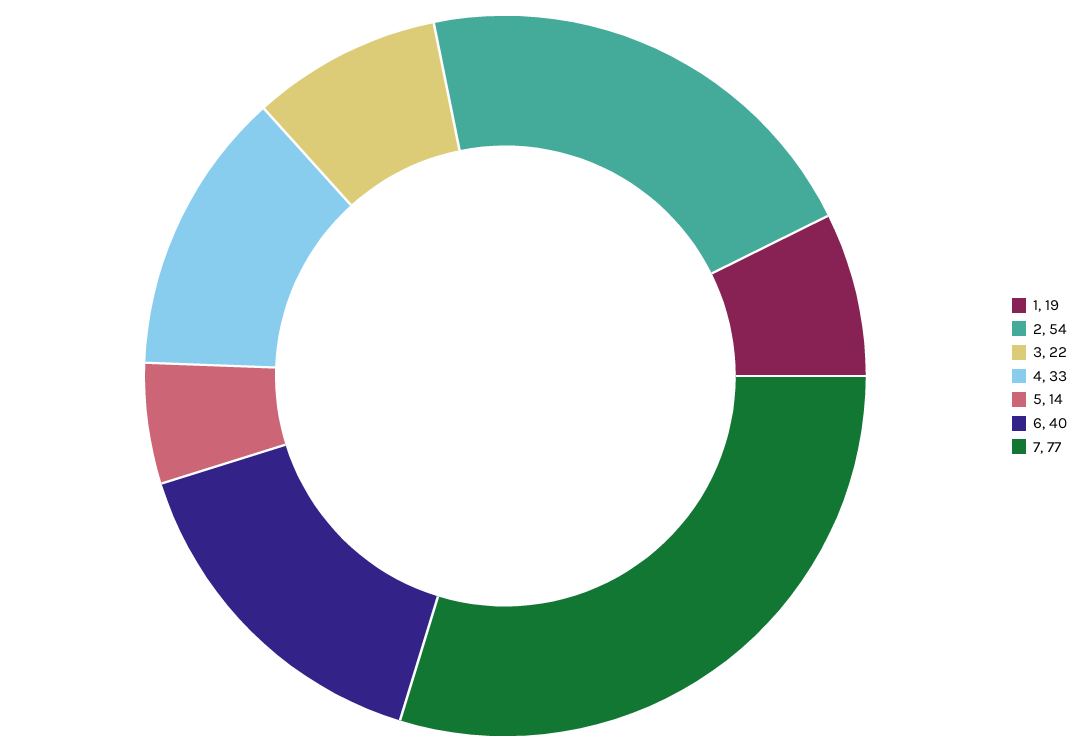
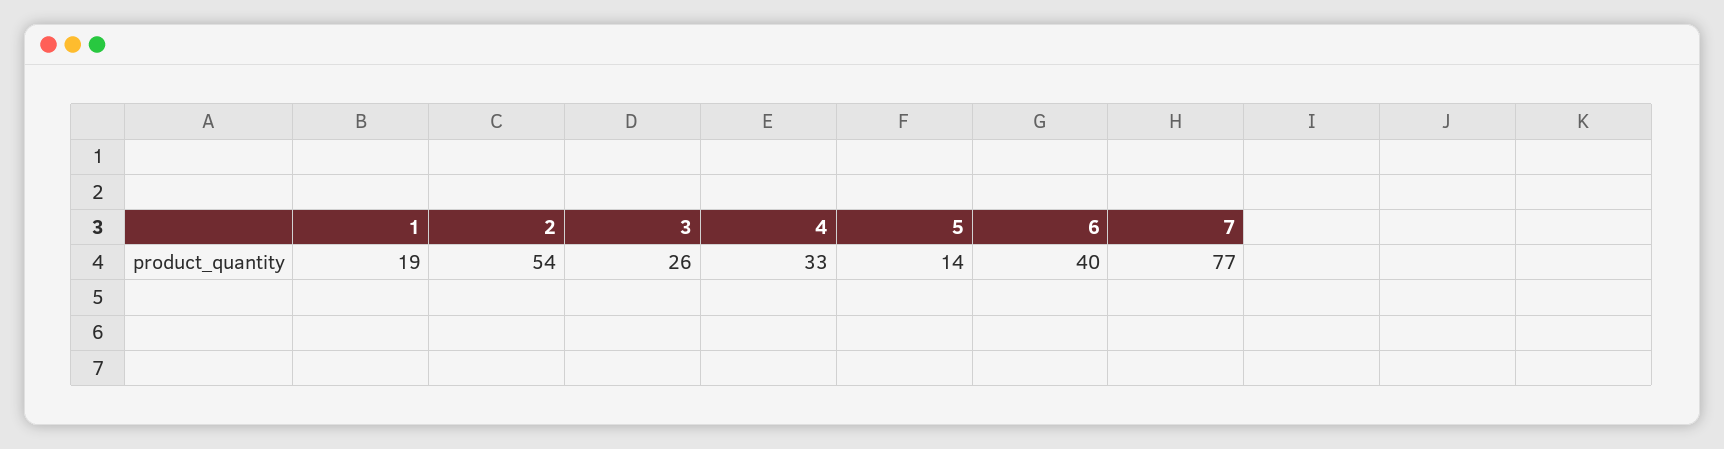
  {
    "1": 19,
    "2": 54,
-   "3": 22,
+   "3": 26,
    "4": 33,
    "5": 14,
    "6": 40,
    "7": 77
  }

